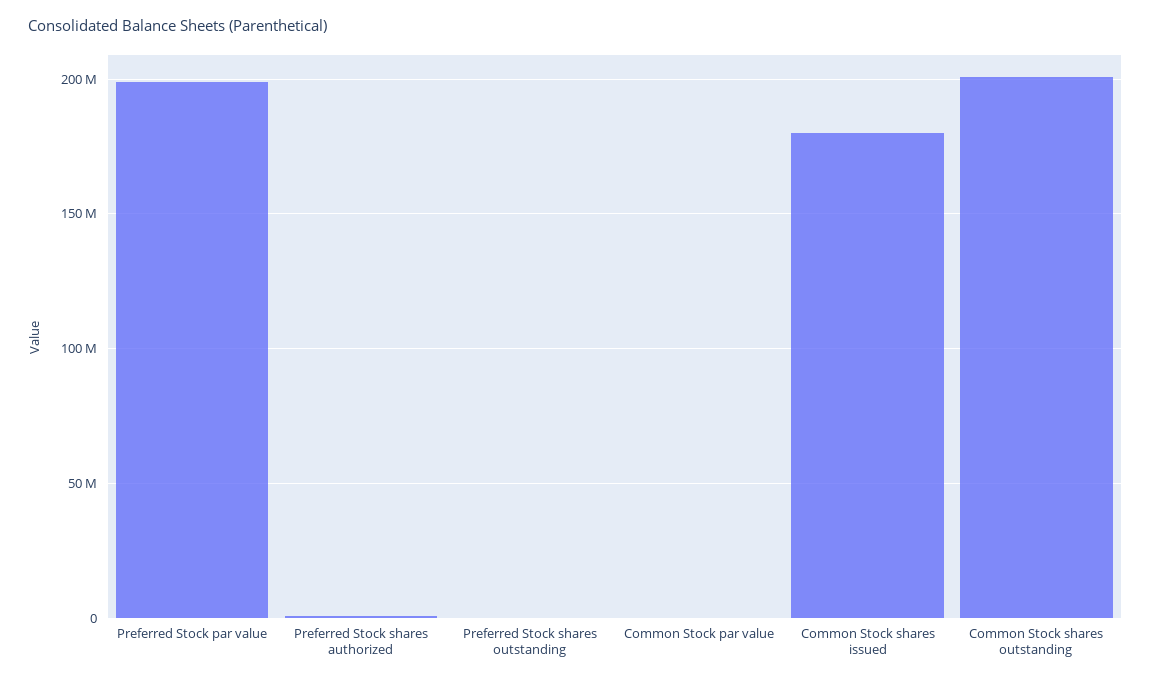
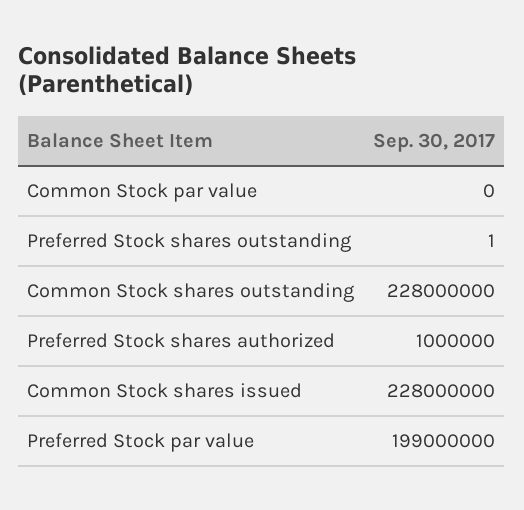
  {
    "Preferred Stock par value": 199000000,
    "Preferred Stock shares authorized": 1000000,
    "Preferred Stock shares outstanding": 1,
    "Common Stock par value": 0,
-   "Common Stock shares issued": 180000000,
+   "Common Stock shares issued": 228000000,
-   "Common Stock shares outstanding": 200000000
+   "Common Stock shares outstanding": 228000000
  }

